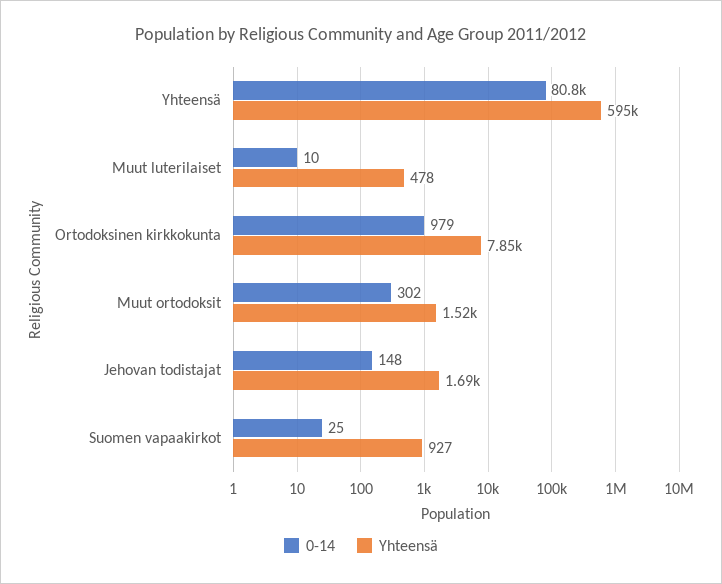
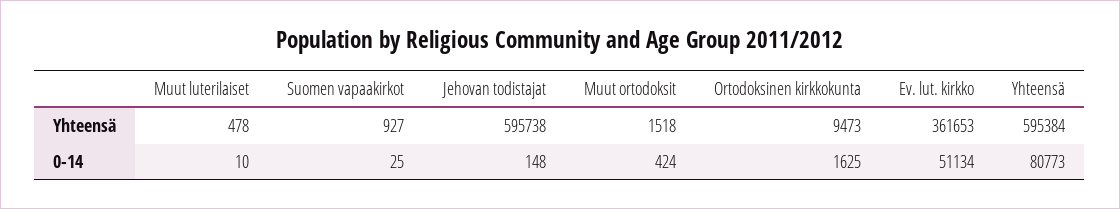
  {
    "0-14": {
      "Yhteensä": 80773,
      "Muut luterilaiset": 10,
-     "Ortodoksinen kirkkokunta": 979,
+     "Ortodoksinen kirkkokunta": 1625,
-     "Muut ortodoksit": 302,
+     "Muut ortodoksit": 424,
      "Jehovan todistajat": 148,
-     "Suomen vapaakirkot": 25
+     "Suomen vapaakirkot": 25,
+     "Ev. lut. kirkko": 51134
    },
    "Yhteensä": {
      "Yhteensä": 595384,
      "Muut luterilaiset": 478,
-     "Ortodoksinen kirkkokunta": 7850,
+     "Ortodoksinen kirkkokunta": 9473,
      "Muut ortodoksit": 1518,
-     "Jehovan todistajat": 1690,
+     "Jehovan todistajat": 595738,
-     "Suomen vapaakirkot": 927
+     "Suomen vapaakirkot": 927,
+     "Ev. lut. kirkko": 361653
    }
  }

